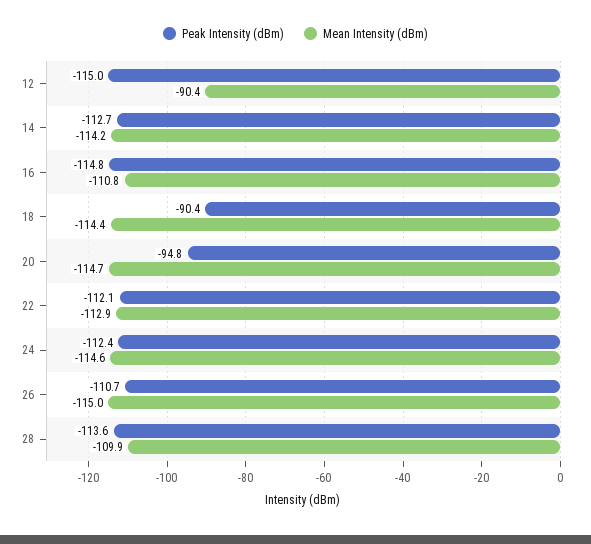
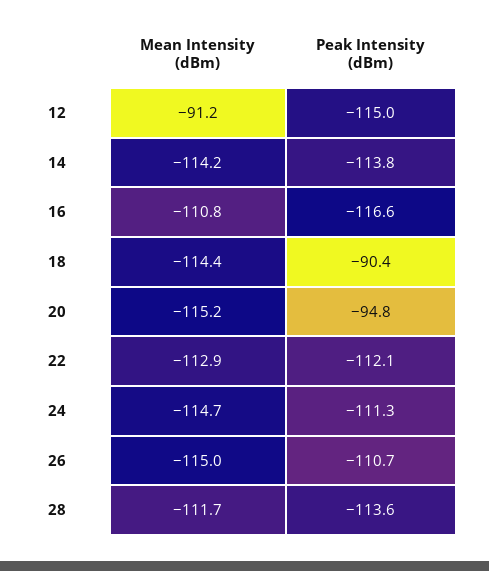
  {
    "Peak Intensity (dBm)": {
      "12": -115,
-     "14": -112.7,
+     "14": -113.8,
-     "16": -114.8,
+     "16": -116.6,
      "18": -90.4,
      "20": -94.8,
      "22": -112.1,
-     "24": -112.4,
+     "24": -111.3,
      "26": -110.7,
      "28": -113.6
    },
    "Mean Intensity (dBm)": {
-     "12": -90.4,
+     "12": -91.2,
      "14": -114.2,
      "16": -110.8,
      "18": -114.4,
-     "20": -114.7,
+     "20": -115.2,
      "22": -112.9,
-     "24": -114.6,
+     "24": -114.7,
      "26": -115,
-     "28": -109.9
+     "28": -111.7
    }
  }

